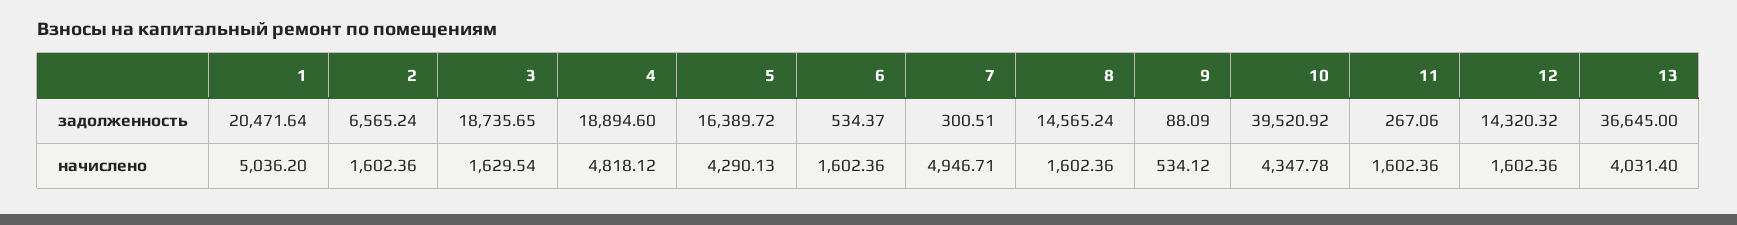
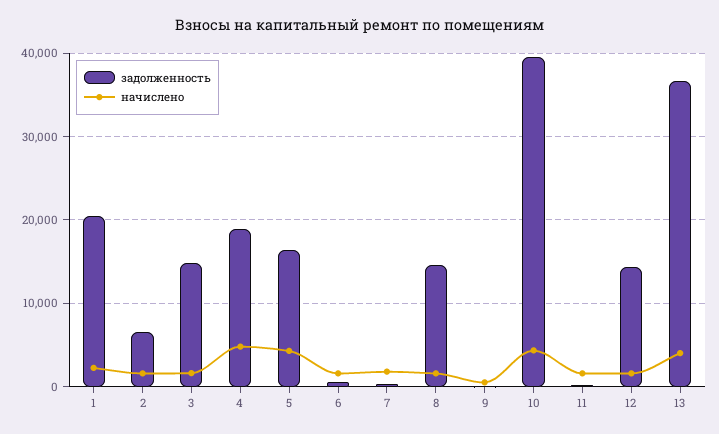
  {
    "задолженность": {
      "1": 20471.64,
      "2": 6565.24,
-     "3": 18735.65,
+     "3": 15000,
      "4": 18894.6,
      "5": 16389.72,
      "6": 534.37,
      "7": 300.51,
      "8": 14565.24,
      "9": 88.09,
      "10": 39520.92,
      "11": 267.06,
      "12": 14320.32,
      "13": 36645
    },
    "начислено": {
-     "1": 5036.2,
+     "1": 2000,
      "2": 1602.36,
      "3": 1629.54,
      "4": 4818.12,
      "5": 4290.13,
      "6": 1602.36,
-     "7": 4946.71,
+     "7": 2000,
      "8": 1602.36,
      "9": 534.12,
      "10": 4347.78,
      "11": 1602.36,
      "12": 1602.36,
      "13": 4031.4
    }
  }

